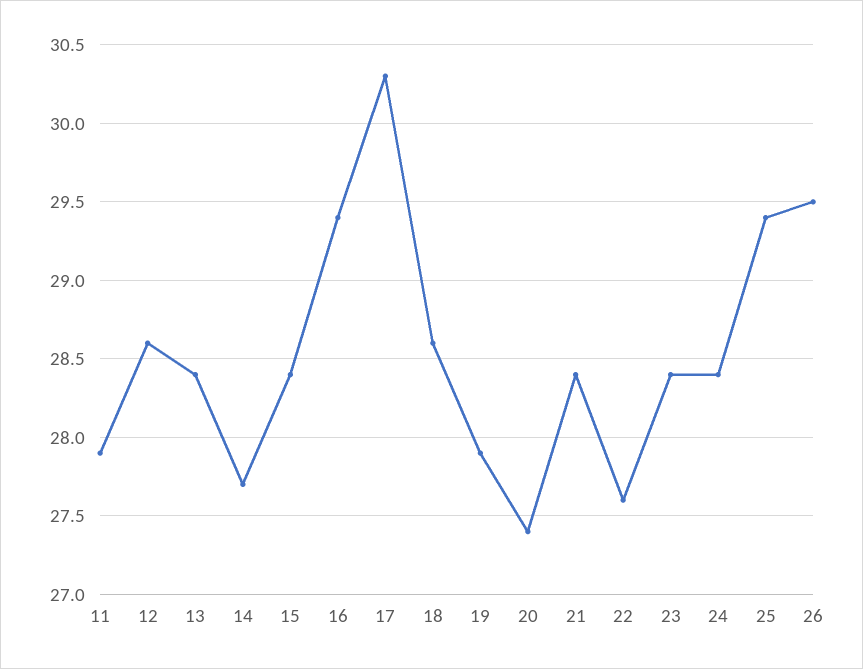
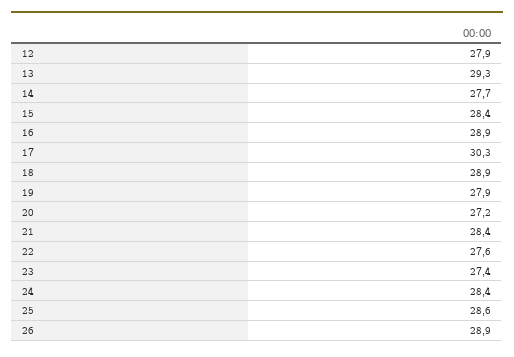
  {
-   "11": 27.9,
-   "12": 28.6,
+   "12": 27.9,
-   "13": 28.4,
+   "13": 29.3,
    "14": 27.7,
    "15": 28.4,
-   "16": 29.4,
+   "16": 28.9,
    "17": 30.3,
-   "18": 28.6,
+   "18": 28.9,
    "19": 27.9,
-   "20": 27.4,
+   "20": 27.2,
    "21": 28.4,
    "22": 27.6,
-   "23": 28.4,
+   "23": 27.4,
    "24": 28.4,
-   "25": 29.4,
+   "25": 28.6,
-   "26": 29.5
+   "26": 28.9
  }

